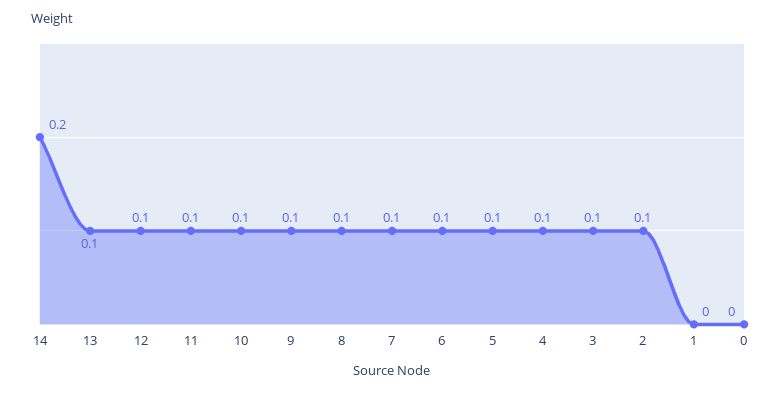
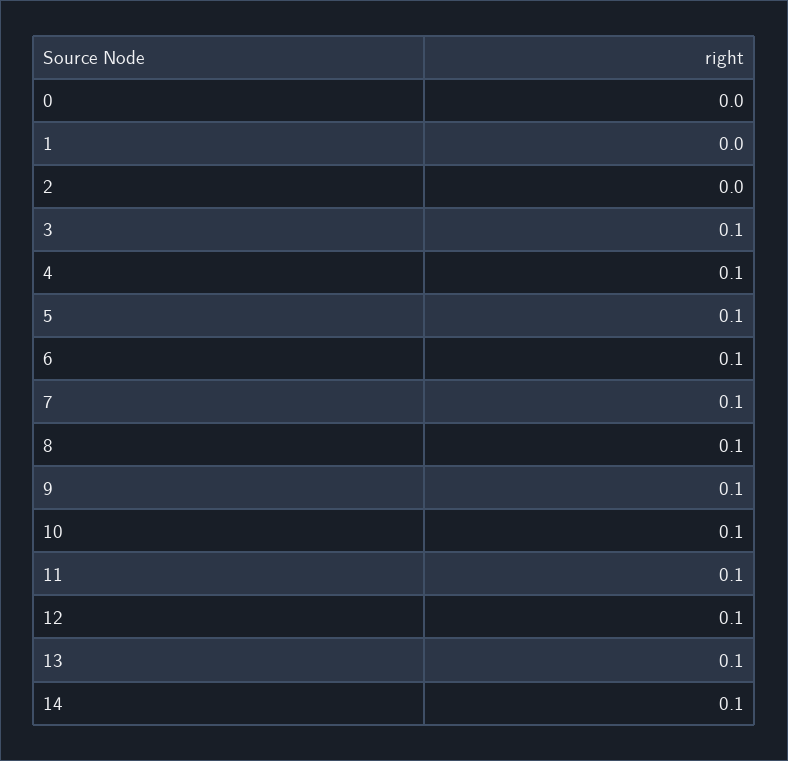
  {
-   "14": 0.2,
+   "14": 0.1,
    "13": 0.1,
    "12": 0.1,
    "11": 0.1,
    "10": 0.1,
    "9": 0.1,
    "8": 0.1,
    "7": 0.1,
    "6": 0.1,
    "5": 0.1,
    "4": 0.1,
    "3": 0.1,
-   "2": 0.1,
+   "2": 0,
    "1": 0,
    "0": 0
  }

